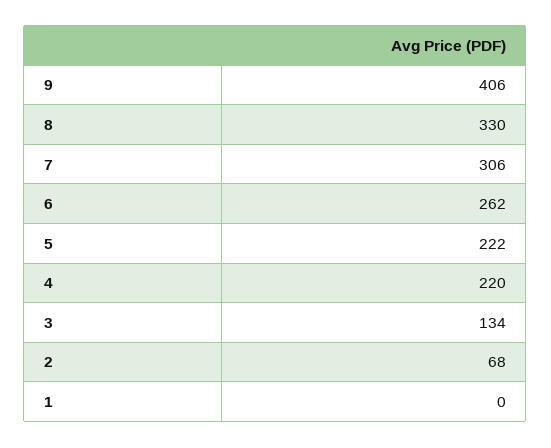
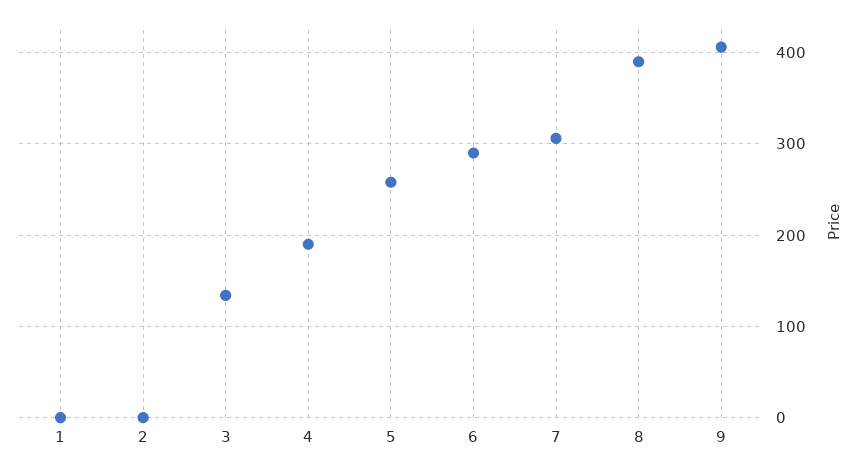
  {
    "9": 406,
-   "8": 330,
+   "8": 390,
    "7": 306,
-   "6": 262,
+   "6": 290,
-   "5": 222,
+   "5": 260,
-   "4": 220,
+   "4": 190,
    "3": 134,
-   "2": 68,
+   "2": 0,
    "1": 0
  }

